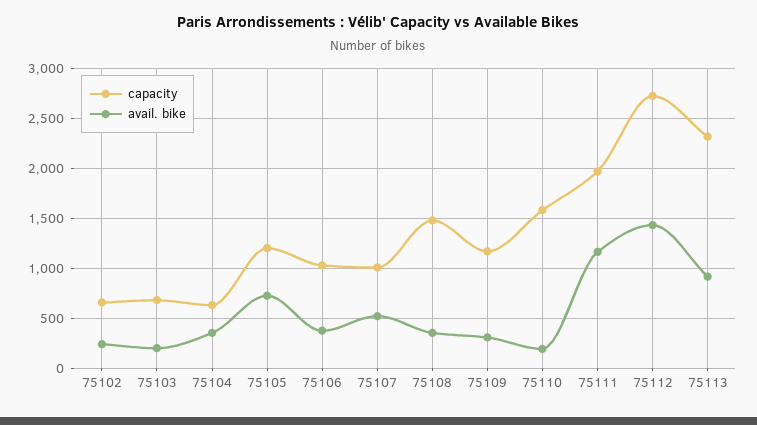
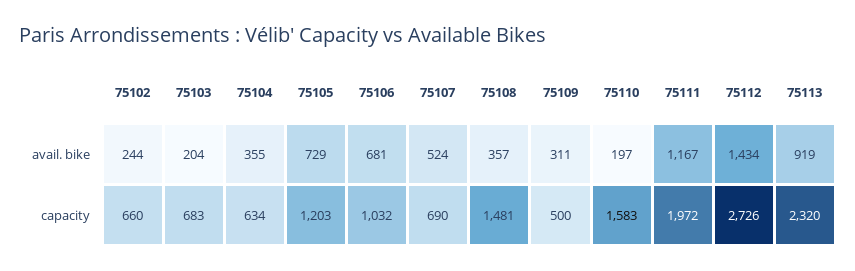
  {
    "capacity": {
      "75102": 660,
      "75103": 683,
      "75104": 634,
      "75105": 1203,
      "75106": 1032,
-     "75107": 1000,
+     "75107": 690,
      "75108": 1481,
-     "75109": 1200,
+     "75109": 500,
      "75110": 1583,
      "75111": 1972,
      "75112": 2726,
      "75113": 2320
    },
    "avail. bike": {
      "75102": 244,
      "75103": 204,
      "75104": 355,
      "75105": 729,
-     "75106": 400,
+     "75106": 681,
      "75107": 524,
      "75108": 357,
      "75109": 311,
      "75110": 197,
      "75111": 1167,
      "75112": 1434,
      "75113": 919
    }
  }

